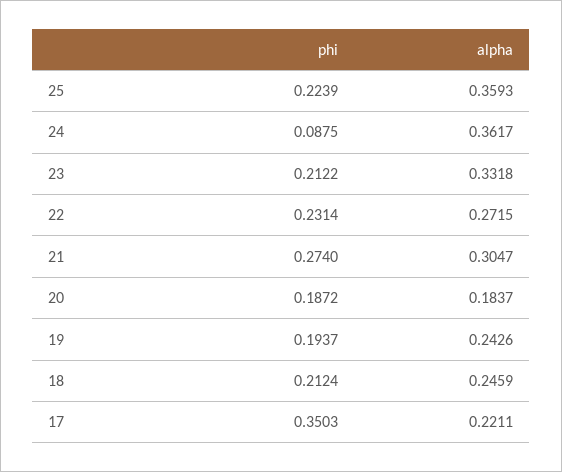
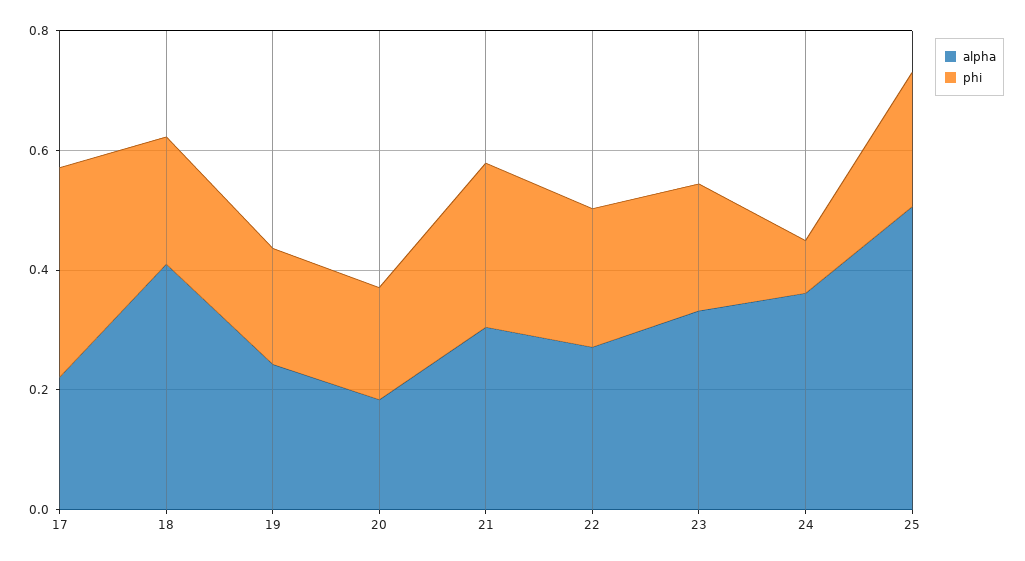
  {
    "phi": {
      "25": 0.2239,
      "24": 0.0875,
      "23": 0.2122,
      "22": 0.2314,
      "21": 0.274,
      "20": 0.1872,
      "19": 0.1937,
      "18": 0.2124,
      "17": 0.3503
    },
    "alpha": {
-     "25": 0.3593,
+     "25": 0.5,
      "24": 0.3617,
      "23": 0.3318,
      "22": 0.2715,
      "21": 0.3047,
      "20": 0.1837,
      "19": 0.2426,
-     "18": 0.2459,
+     "18": 0.4,
      "17": 0.2211
    }
  }

